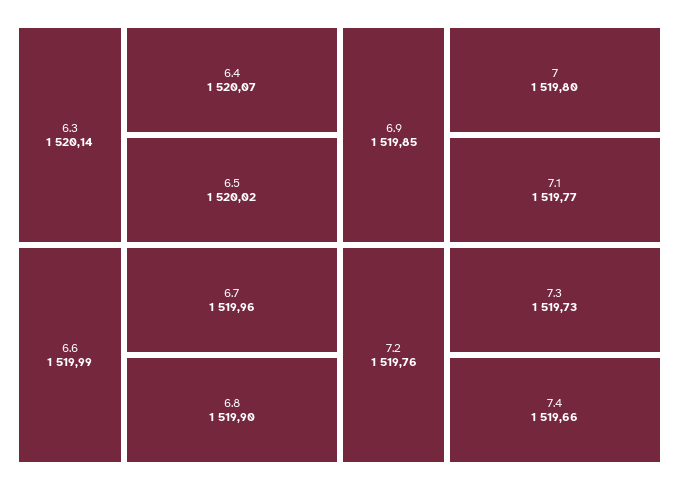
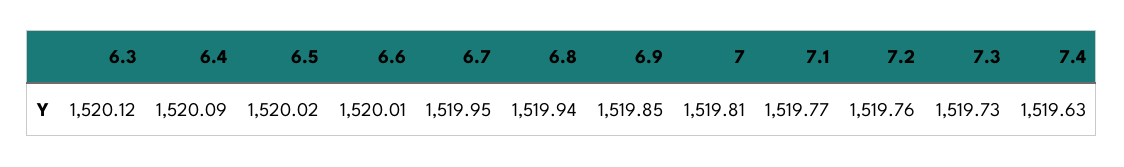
  {
-   "6.3": 1520.14,
+   "6.3": 1520.12,
-   "6.4": 1520.07,
+   "6.4": 1520.09,
    "6.5": 1520.02,
-   "6.6": 1519.99,
+   "6.6": 1520.01,
-   "6.7": 1519.96,
+   "6.7": 1519.95,
-   "6.8": 1519.9,
+   "6.8": 1519.94,
    "6.9": 1519.85,
-   "7": 1519.8,
+   "7": 1519.81,
    "7.1": 1519.77,
    "7.2": 1519.76,
    "7.3": 1519.73,
-   "7.4": 1519.66
+   "7.4": 1519.63
  }

